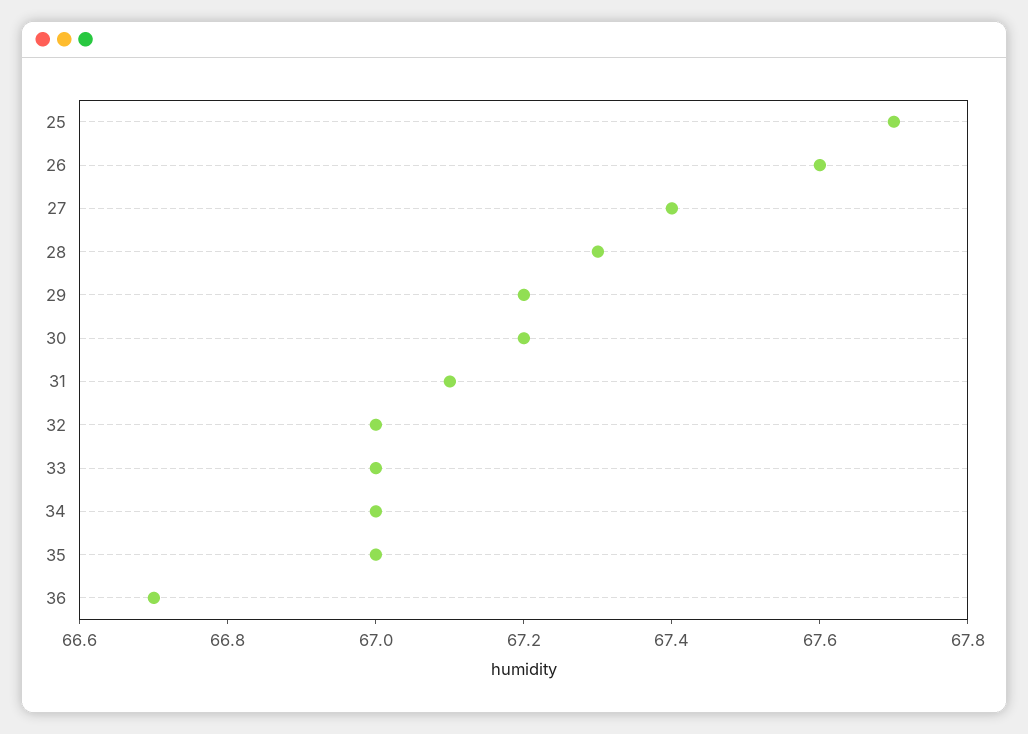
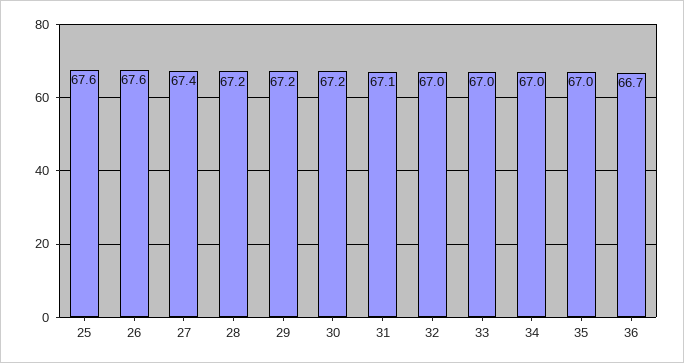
  {
-   "25": 67.7,
+   "25": 67.6,
    "26": 67.6,
    "27": 67.4,
-   "28": 67.3,
+   "28": 67.2,
    "29": 67.2,
    "30": 67.2,
    "31": 67.1,
    "32": 67,
    "33": 67,
    "34": 67,
    "35": 67,
    "36": 66.7
  }

